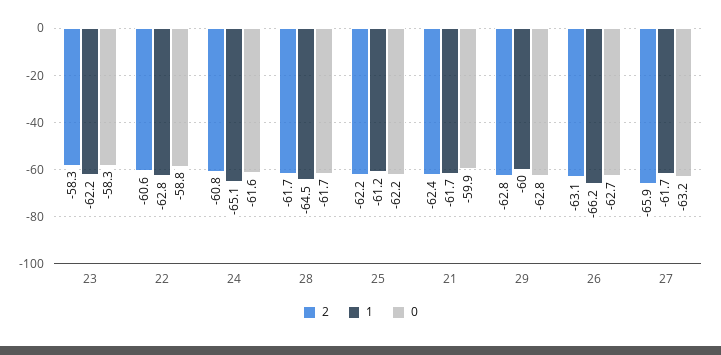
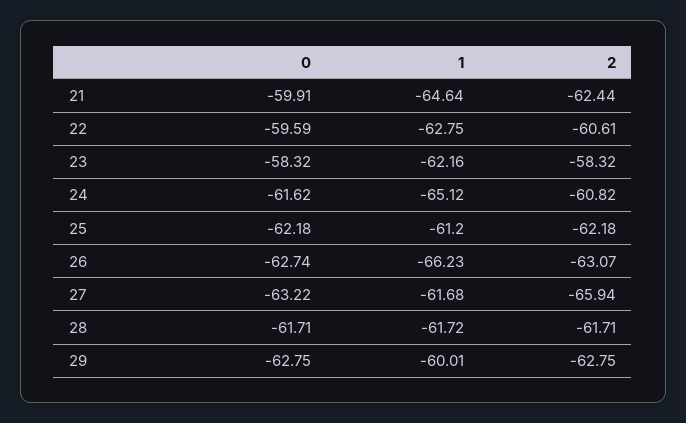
  {
    "2": {
      "23": -58.32,
      "22": -60.61,
      "24": -60.82,
      "28": -61.71,
      "25": -62.18,
      "21": -62.44,
      "29": -62.75,
      "26": -63.07,
      "27": -65.94
    },
    "1": {
      "23": -62.16,
      "22": -62.75,
      "24": -65.12,
-     "28": -64.5,
+     "28": -61.72,
      "25": -61.2,
-     "21": -61.7,
+     "21": -64.64,
      "29": -60.01,
      "26": -66.23,
      "27": -61.68
    },
    "0": {
      "23": -58.32,
-     "22": -58.8,
+     "22": -59.59,
      "24": -61.62,
      "28": -61.71,
      "25": -62.18,
      "21": -59.91,
      "29": -62.75,
      "26": -62.74,
      "27": -63.22
    }
  }

